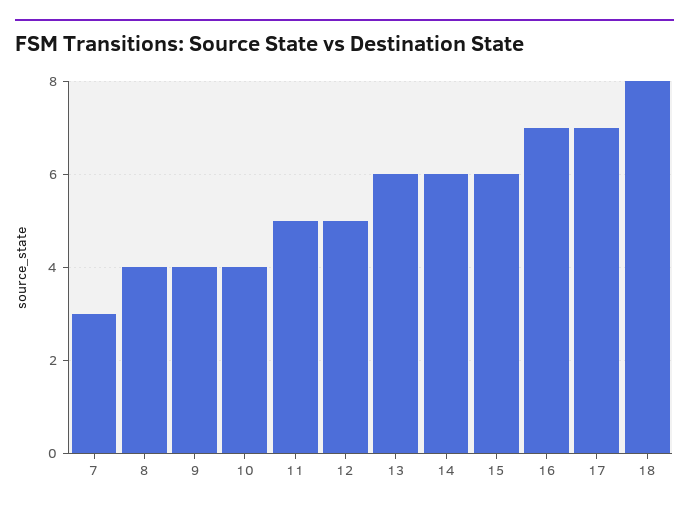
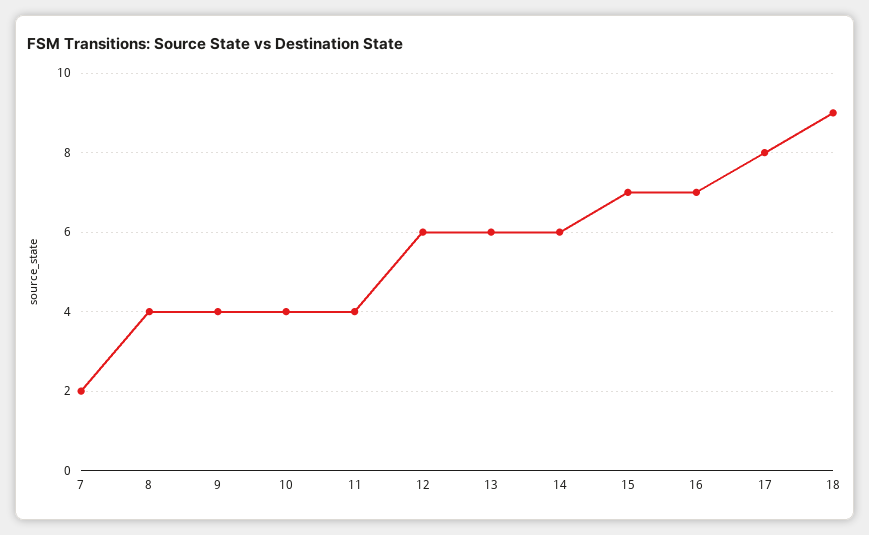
  {
-   "7": 3,
+   "7": 2,
    "8": 4,
    "9": 4,
    "10": 4,
-   "11": 5,
+   "11": 4,
-   "12": 5,
+   "12": 6,
    "13": 6,
    "14": 6,
-   "15": 6,
+   "15": 7,
    "16": 7,
-   "17": 7,
+   "17": 8,
-   "18": 8
+   "18": 9
  }

